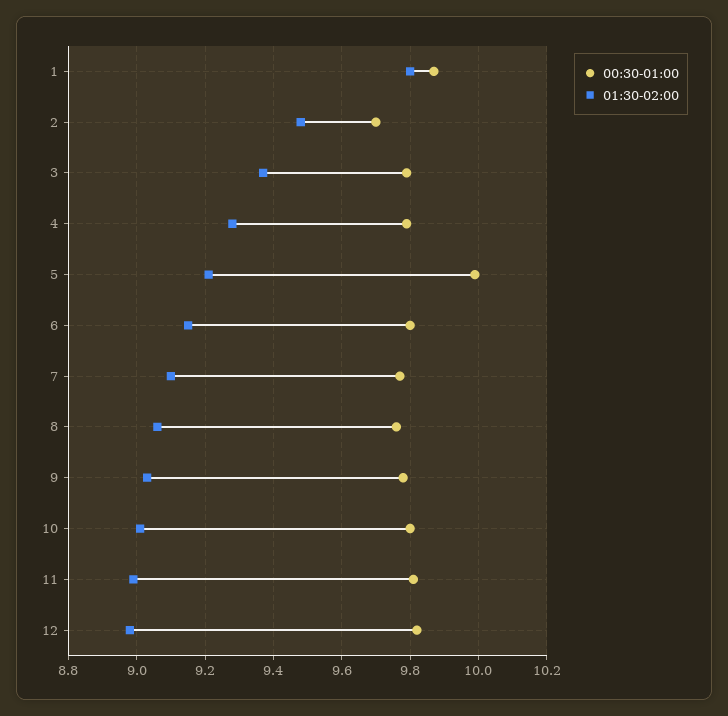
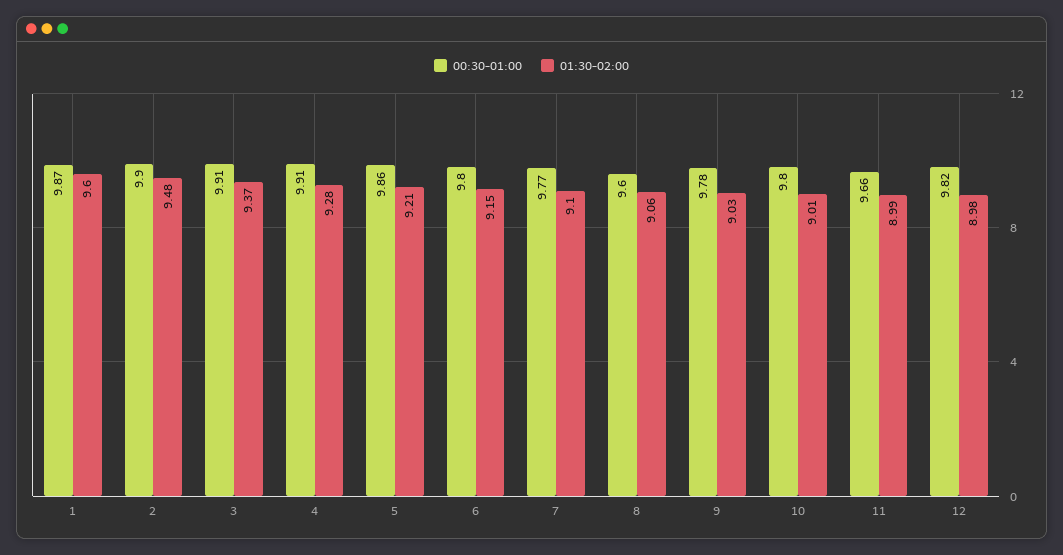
  {
    "00:30-01:00": {
      "1": 9.87,
-     "2": 9.7,
+     "2": 9.9,
-     "3": 9.8,
+     "3": 9.91,
-     "4": 9.8,
+     "4": 9.91,
-     "5": 10,
+     "5": 9.86,
      "6": 9.8,
      "7": 9.77,
-     "8": 9.75,
+     "8": 9.6,
      "9": 9.78,
      "10": 9.8,
-     "11": 9.8,
+     "11": 9.66,
      "12": 9.82
    },
    "01:30-02:00": {
-     "1": 9.8,
+     "1": 9.6,
      "2": 9.48,
      "3": 9.37,
      "4": 9.28,
      "5": 9.21,
      "6": 9.15,
      "7": 9.1,
      "8": 9.06,
      "9": 9.03,
      "10": 9.01,
      "11": 8.99,
      "12": 8.98
    }
  }

